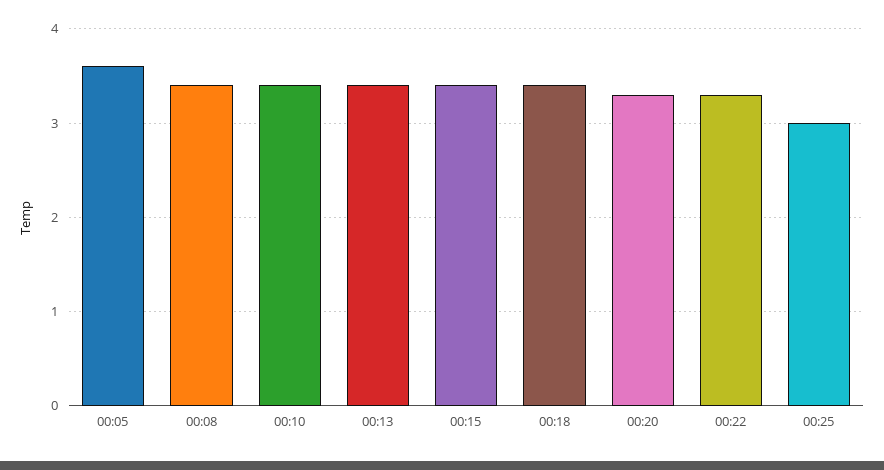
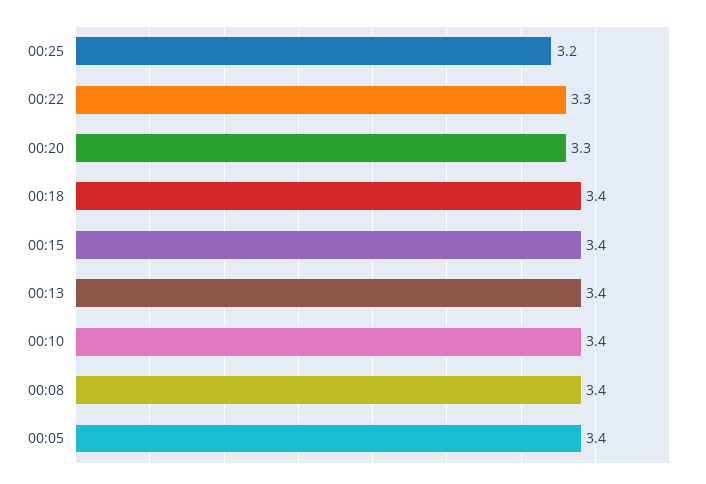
  {
-   "00:05": 3.6,
+   "00:05": 3.4,
    "00:08": 3.4,
    "00:10": 3.4,
    "00:13": 3.4,
    "00:15": 3.4,
    "00:18": 3.4,
    "00:20": 3.3,
    "00:22": 3.3,
-   "00:25": 3
+   "00:25": 3.2
  }

